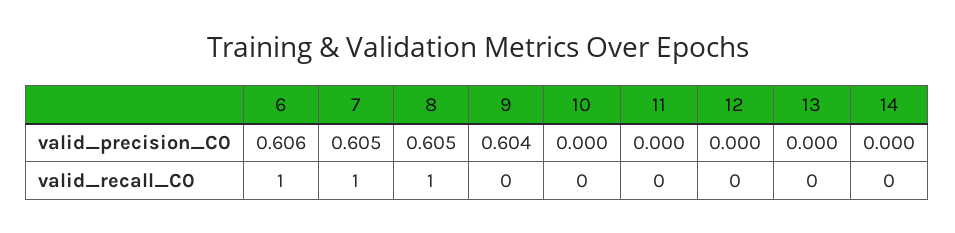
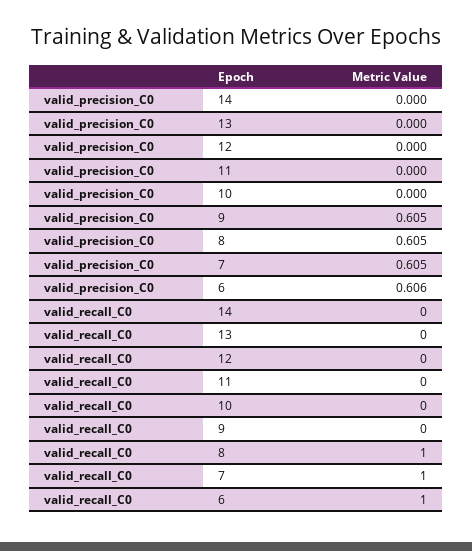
  {
    "6": {
      "valid_precision_C0": 0.606,
      "valid_recall_C0": 1
    },
    "7": {
      "valid_precision_C0": 0.605,
      "valid_recall_C0": 1
    },
    "8": {
      "valid_precision_C0": 0.605,
      "valid_recall_C0": 1
    },
    "9": {
-     "valid_precision_C0": 0.604,
+     "valid_precision_C0": 0.605,
      "valid_recall_C0": 0
    },
    "10": {
      "valid_precision_C0": 0,
      "valid_recall_C0": 0
    },
    "11": {
      "valid_precision_C0": 0,
      "valid_recall_C0": 0
    },
    "12": {
      "valid_precision_C0": 0,
      "valid_recall_C0": 0
    },
    "13": {
      "valid_precision_C0": 0,
      "valid_recall_C0": 0
    },
    "14": {
      "valid_precision_C0": 0,
      "valid_recall_C0": 0
    }
  }

